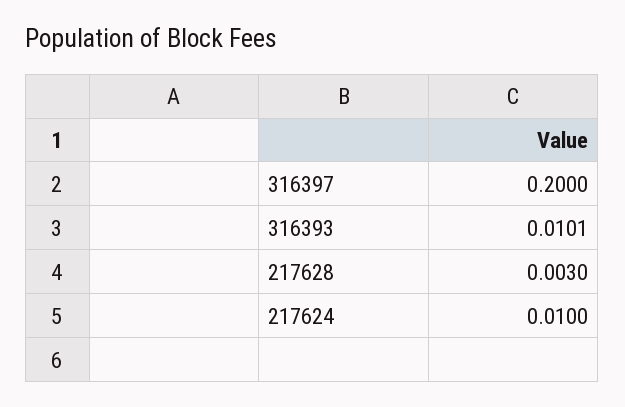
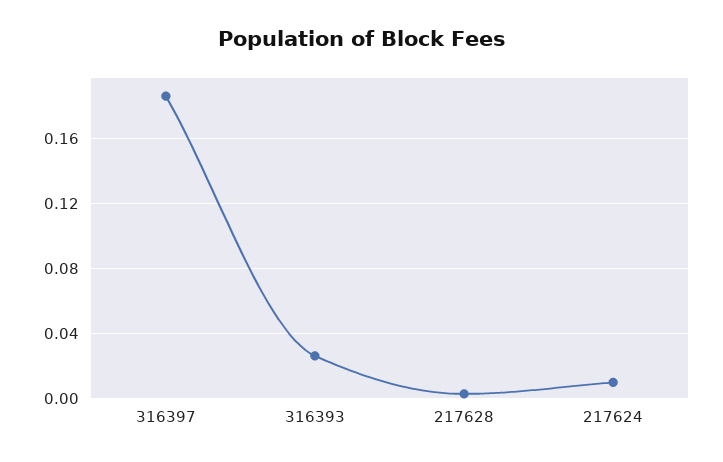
  {
-   "316397": 0.2,
+   "316397": 0.185,
-   "316393": 0.0101,
+   "316393": 0.025,
    "217628": 0.003,
    "217624": 0.01
  }

